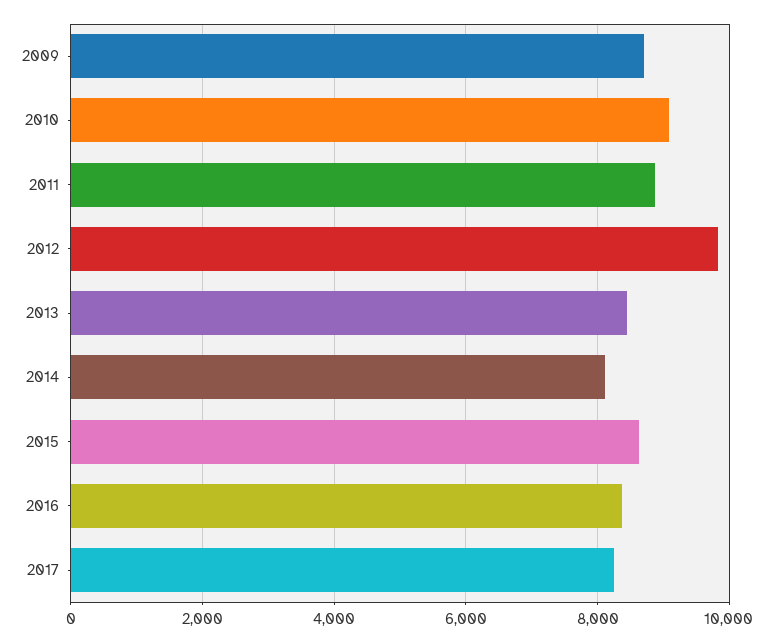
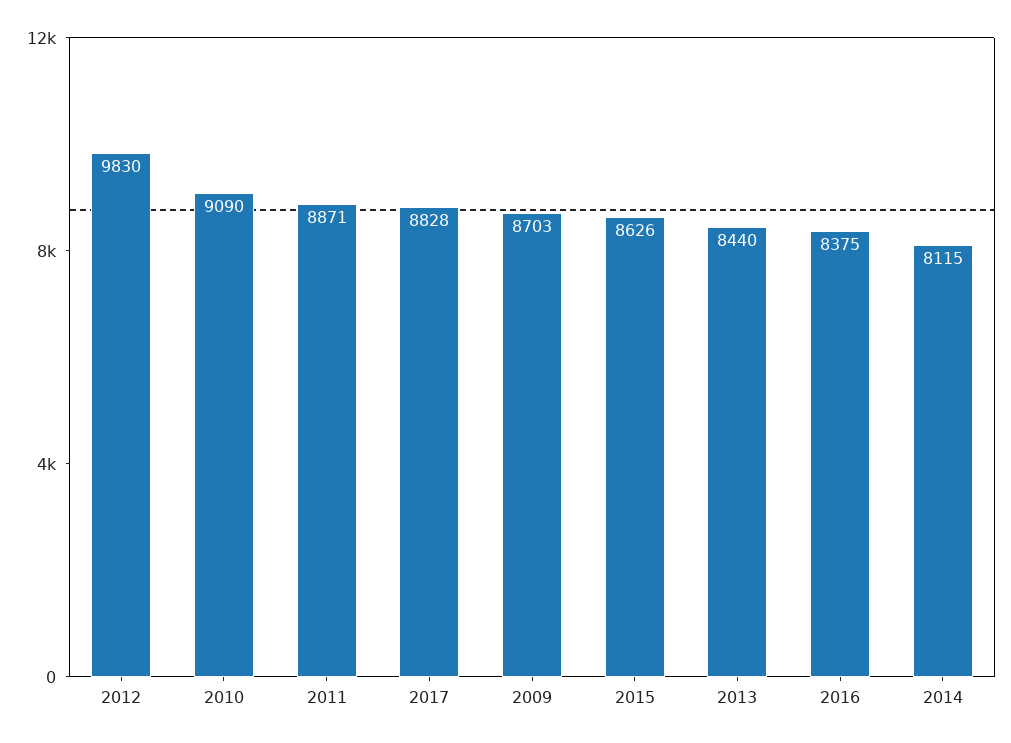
  {
    "2009": 8703,
    "2010": 9090,
    "2011": 8871,
    "2012": 9830,
    "2013": 8440,
    "2014": 8115,
    "2015": 8626,
    "2016": 8375,
-   "2017": 8200
+   "2017": 8828
  }

